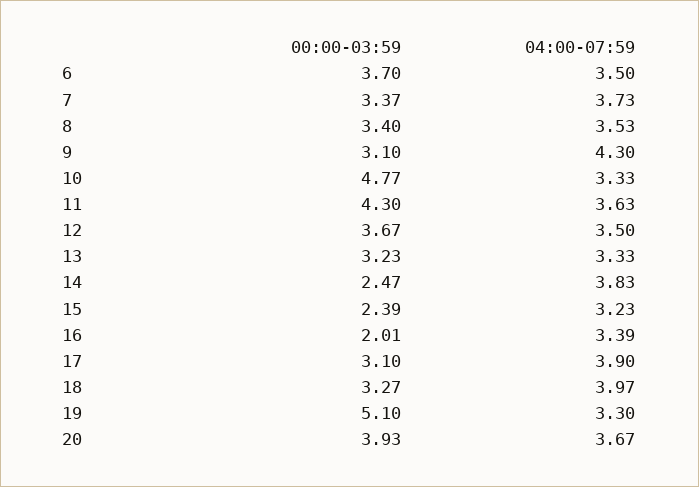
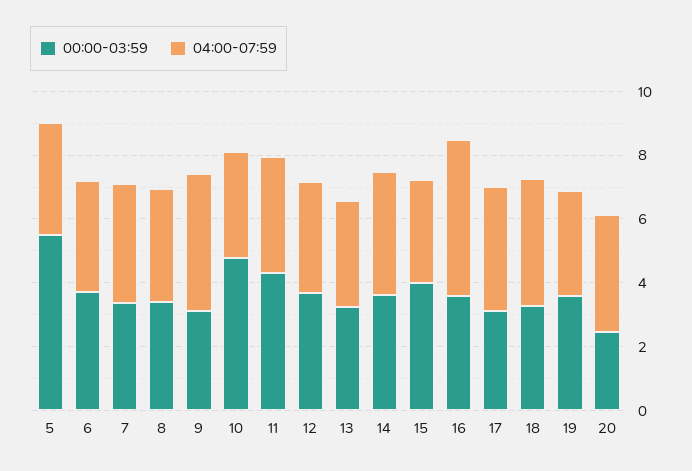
  {
    "00:00-03:59": {
      "6": 3.7,
      "7": 3.37,
      "8": 3.4,
      "9": 3.1,
      "10": 4.77,
      "11": 4.3,
      "12": 3.67,
      "13": 3.23,
-     "14": 2.47,
+     "14": 3.5,
-     "15": 2.39,
+     "15": 4,
-     "16": 2.01,
+     "16": 3.5,
      "17": 3.1,
      "18": 3.27,
-     "19": 5.1,
+     "19": 3.5,
-     "20": 3.93
+     "20": 2.5,
+     "5": 5.5
    },
    "04:00-07:59": {
      "6": 3.5,
      "7": 3.73,
      "8": 3.53,
      "9": 4.3,
      "10": 3.33,
      "11": 3.63,
      "12": 3.5,
      "13": 3.33,
      "14": 3.83,
      "15": 3.23,
-     "16": 3.39,
+     "16": 5,
      "17": 3.9,
      "18": 3.97,
      "19": 3.3,
-     "20": 3.67
+     "20": 3.67,
+     "5": 3.5
    }
  }

